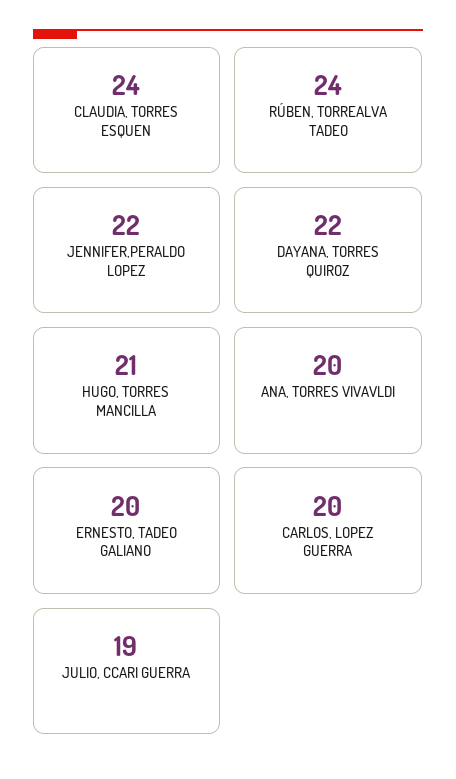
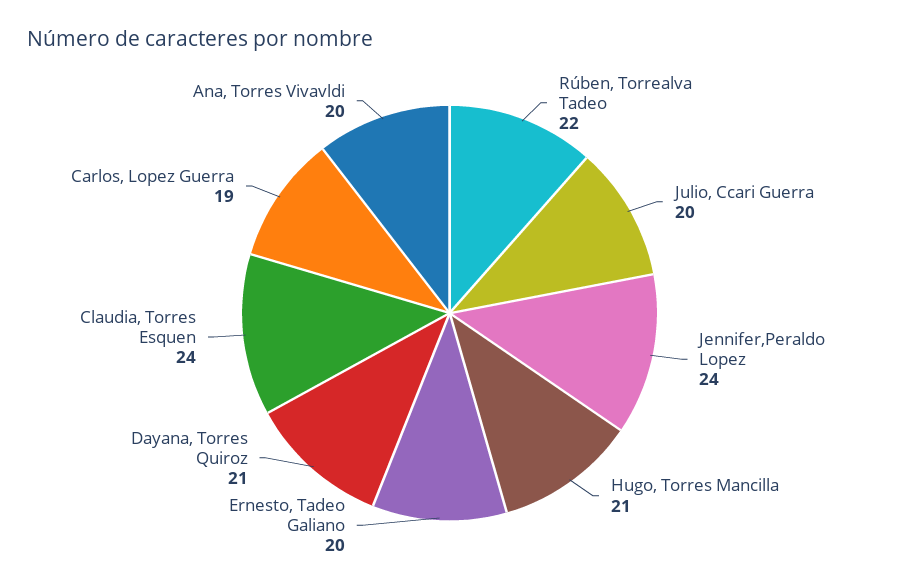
  {
    "CLAUDIA, TORRES ESQUEN": 24,
-   "RÚBEN, TORREALVA TADEO": 24,
+   "RÚBEN, TORREALVA TADEO": 22,
-   "JENNIFER,PERALDO LOPEZ": 22,
+   "JENNIFER,PERALDO LOPEZ": 24,
-   "DAYANA, TORRES QUIROZ": 22,
+   "DAYANA, TORRES QUIROZ": 21,
    "HUGO, TORRES MANCILLA": 21,
    "ANA, TORRES VIVAVLDI": 20,
    "ERNESTO, TADEO GALIANO": 20,
-   "CARLOS, LOPEZ GUERRA": 20,
+   "CARLOS, LOPEZ GUERRA": 19,
-   "JULIO, CCARI GUERRA": 19
+   "JULIO, CCARI GUERRA": 20
  }

